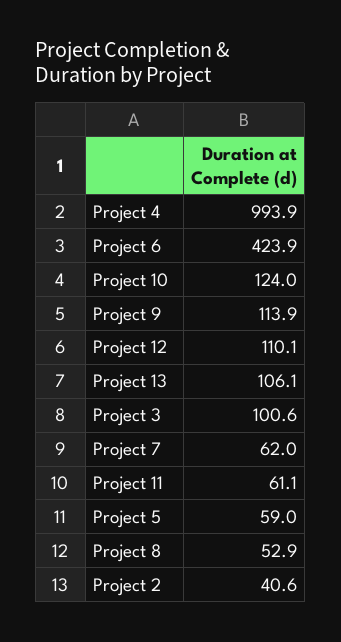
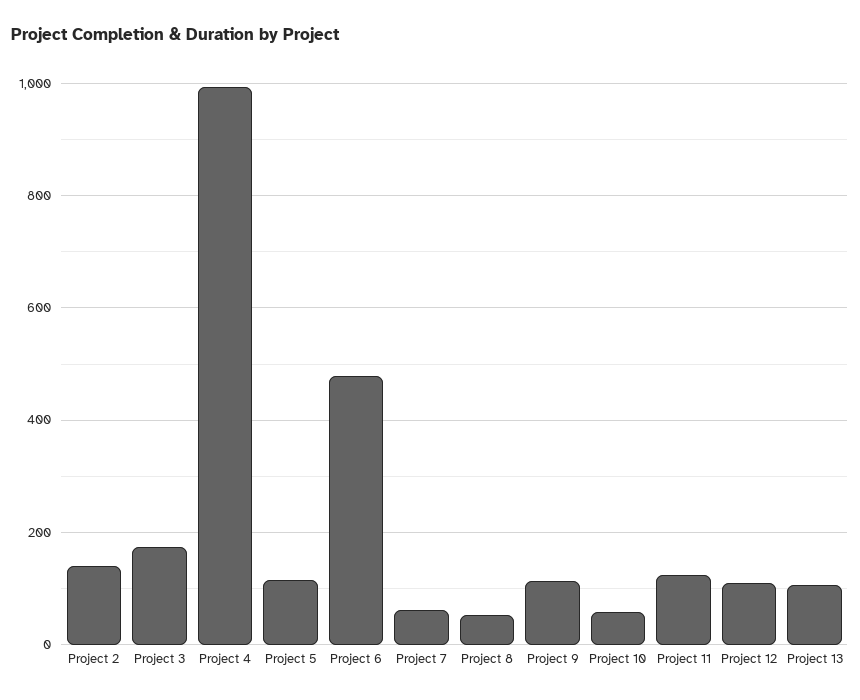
  {
    "Project 4": 993.9,
-   "Project 6": 423.9,
+   "Project 6": 480,
-   "Project 10": 124,
+   "Project 10": 60,
    "Project 9": 113.9,
    "Project 12": 110.1,
    "Project 13": 106.1,
-   "Project 3": 100.6,
+   "Project 3": 180,
    "Project 7": 62,
-   "Project 11": 61.1,
+   "Project 11": 120,
-   "Project 5": 59,
+   "Project 5": 120,
    "Project 8": 52.9,
-   "Project 2": 40.6
+   "Project 2": 140
  }

